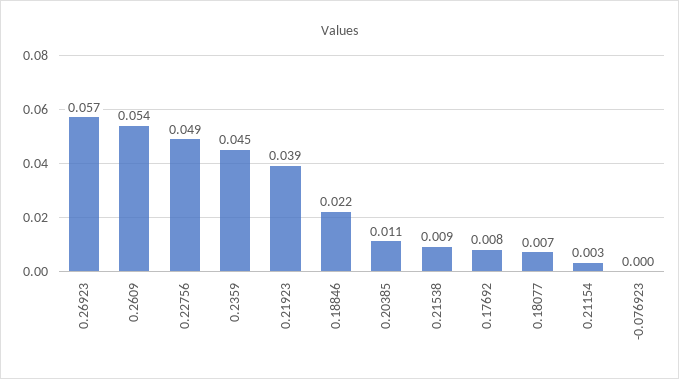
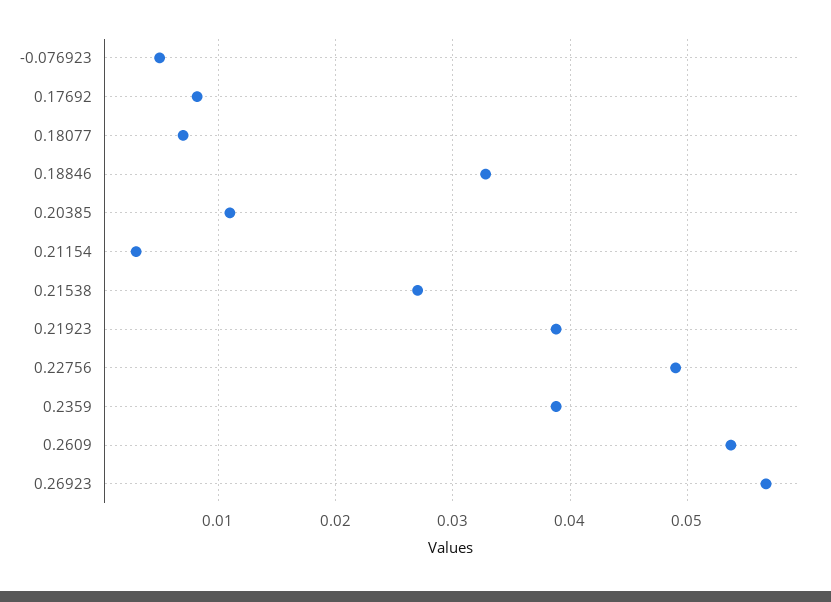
  {
    "0.26923": 0.057,
    "0.2609": 0.054,
    "0.22756": 0.049,
-   "0.2359": 0.045,
+   "0.2359": 0.039,
    "0.21923": 0.039,
-   "0.18846": 0.022,
+   "0.18846": 0.033,
    "0.20385": 0.011,
-   "0.21538": 0.009,
+   "0.21538": 0.027,
    "0.17692": 0.008,
    "0.18077": 0.007,
    "0.21154": 0.003,
-   "-0.076923": 0
+   "-0.076923": 0.005
  }

